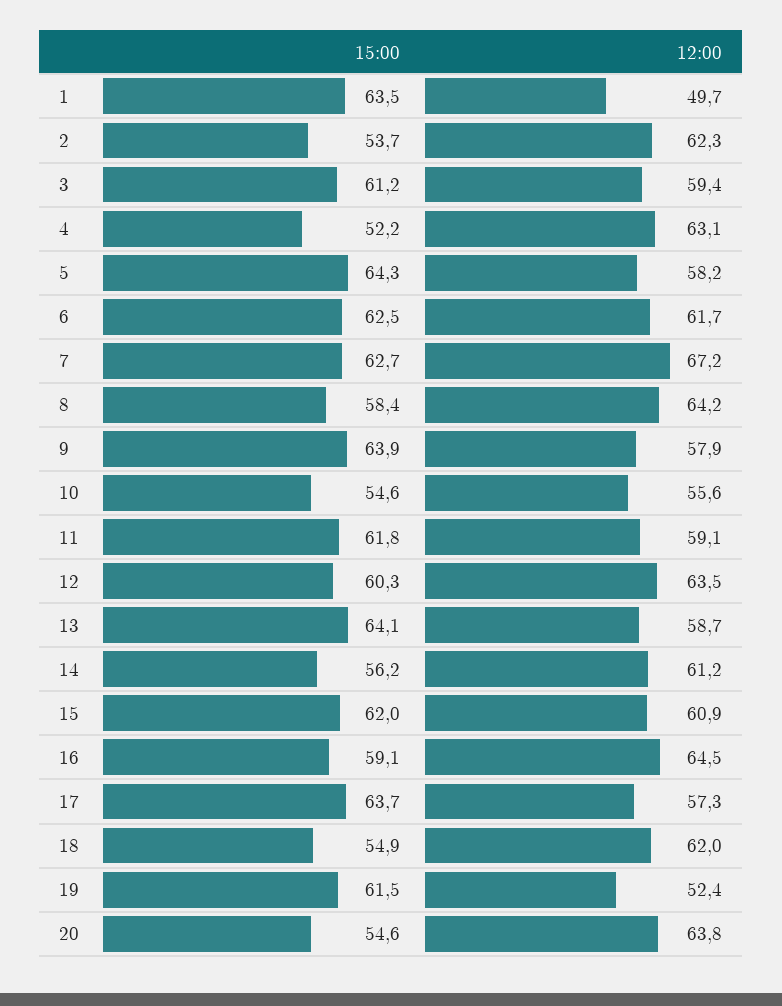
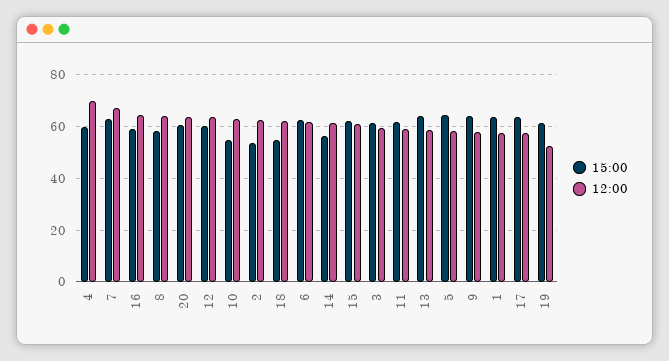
  {
    "15:00": {
      "1": 63.5,
      "2": 53.7,
      "3": 61.2,
-     "4": 52.2,
+     "4": 60,
      "5": 64.3,
      "6": 62.5,
      "7": 62.7,
      "8": 58.4,
      "9": 63.9,
      "10": 54.6,
      "11": 61.8,
      "12": 60.3,
      "13": 64.1,
      "14": 56.2,
      "15": 62,
      "16": 59.1,
      "17": 63.7,
      "18": 54.9,
      "19": 61.5,
-     "20": 54.6
+     "20": 60
    },
    "12:00": {
-     "1": 49.7,
+     "1": 57.5,
      "2": 62.3,
      "3": 59.4,
-     "4": 63.1,
+     "4": 70,
      "5": 58.2,
      "6": 61.7,
      "7": 67.2,
      "8": 64.2,
      "9": 57.9,
-     "10": 55.6,
+     "10": 62.5,
      "11": 59.1,
      "12": 63.5,
      "13": 58.7,
      "14": 61.2,
      "15": 60.9,
      "16": 64.5,
      "17": 57.3,
      "18": 62,
      "19": 52.4,
      "20": 63.8
    }
  }

